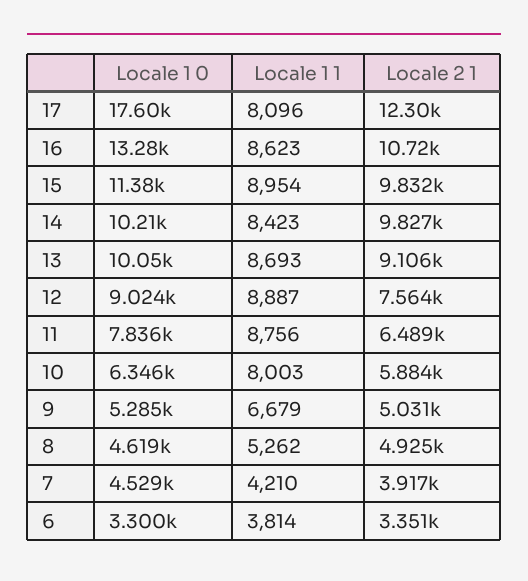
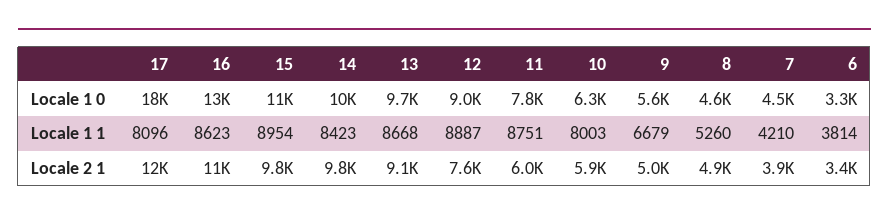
  {
    "Locale 1 0": {
      "17": 17600,
      "16": 13280,
      "15": 11380,
      "14": 10210,
-     "13": 10050,
+     "13": 9700,
      "12": 9024,
      "11": 7836,
      "10": 6346,
-     "9": 5285,
+     "9": 5600,
      "8": 4619,
      "7": 4529,
      "6": 3300
    },
    "Locale 1 1": {
      "17": 8096,
      "16": 8623,
      "15": 8954,
      "14": 8423,
-     "13": 8693,
+     "13": 8668,
      "12": 8887,
-     "11": 8756,
+     "11": 8751,
      "10": 8003,
      "9": 6679,
-     "8": 5262,
+     "8": 5260,
      "7": 4210,
      "6": 3814
    },
    "Locale 2 1": {
      "17": 12300,
      "16": 10720,
      "15": 9832,
      "14": 9827,
      "13": 9106,
      "12": 7564,
-     "11": 6489,
+     "11": 6000,
      "10": 5884,
      "9": 5031,
      "8": 4925,
      "7": 3917,
      "6": 3351
    }
  }

